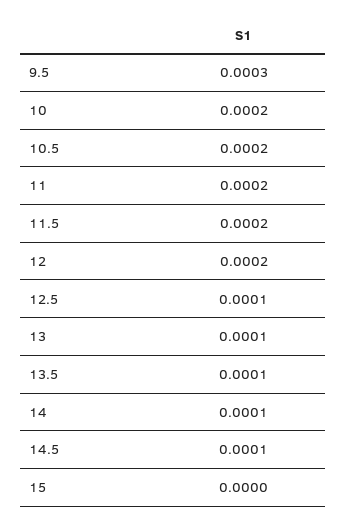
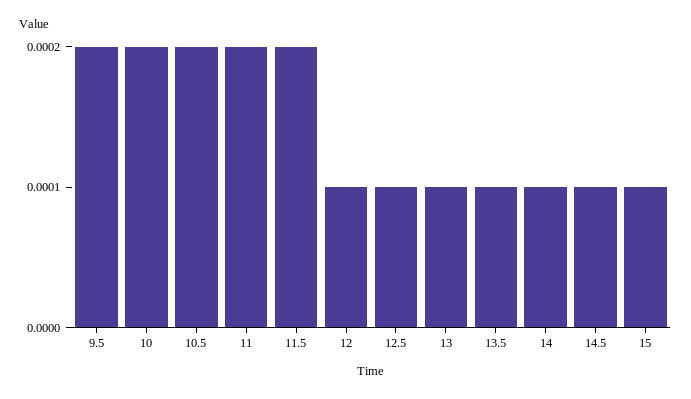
  {
-   "9.5": 0.0003,
+   "9.5": 0.0002,
    "10": 0.0002,
    "10.5": 0.0002,
    "11": 0.0002,
    "11.5": 0.0002,
-   "12": 0.0002,
+   "12": 0.0001,
    "12.5": 0.0001,
    "13": 0.0001,
    "13.5": 0.0001,
    "14": 0.0001,
    "14.5": 0.0001,
-   "15": 0
+   "15": 0.0001
  }

